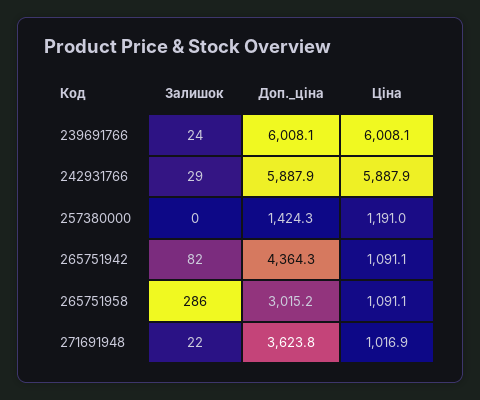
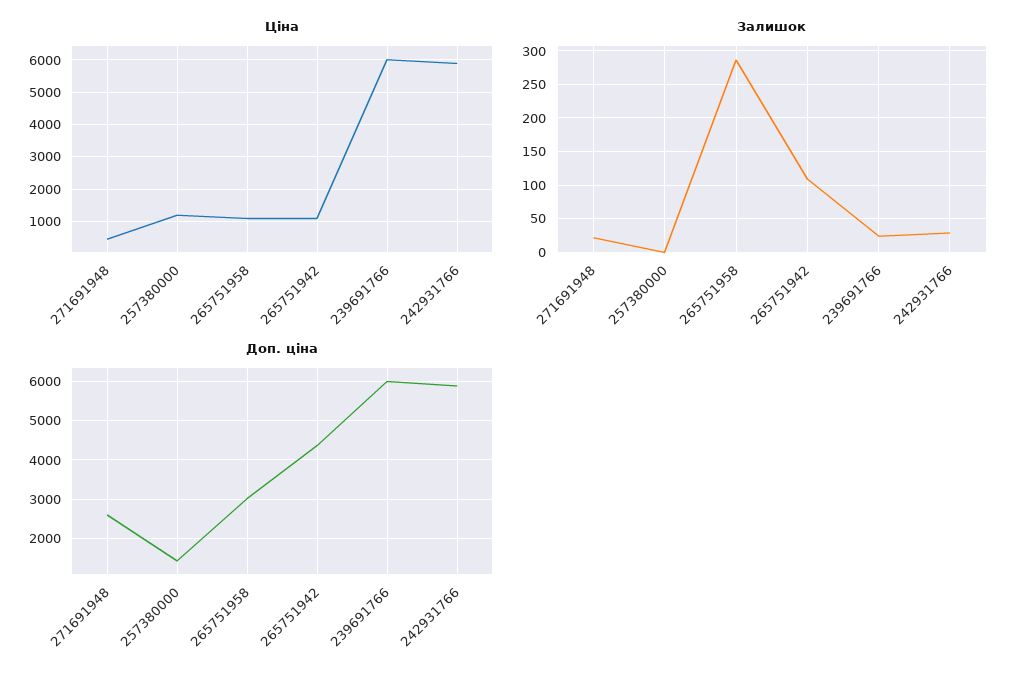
  {
    "Залишок": {
      "239691766": 24,
      "242931766": 29,
      "257380000": 0,
-     "265751942": 82,
+     "265751942": 110,
      "265751958": 286,
      "271691948": 22
    },
    "Доп._ціна": {
      "239691766": 6008.1,
      "242931766": 5887.9,
      "257380000": 1424.3,
      "265751942": 4364.3,
      "265751958": 3015.2,
-     "271691948": 3623.8
+     "271691948": 2600
    },
    "Ціна": {
      "239691766": 6008.1,
      "242931766": 5887.9,
      "257380000": 1191,
      "265751942": 1091.1,
      "265751958": 1091.1,
-     "271691948": 1016.9
+     "271691948": 400
    }
  }

